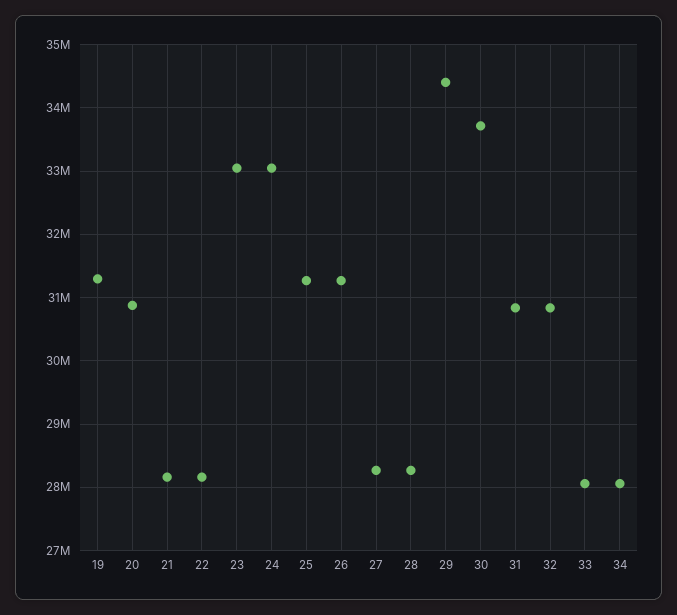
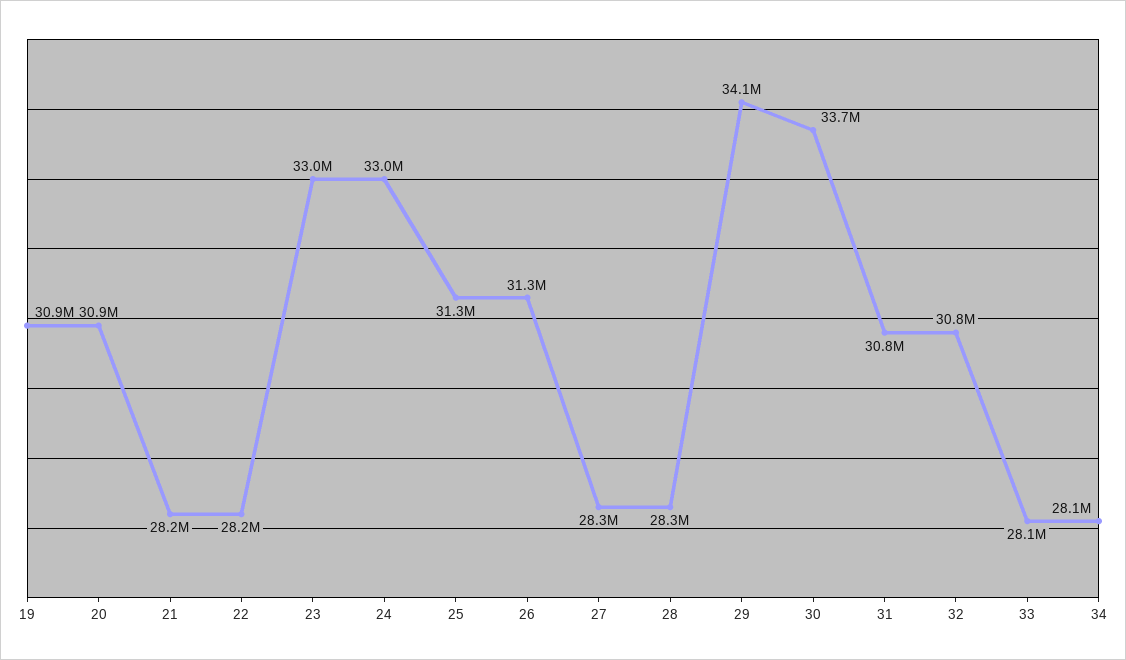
  {
-   "19": 31300000,
+   "19": 30900000,
    "20": 30900000,
    "21": 28200000,
    "22": 28200000,
    "23": 33000000,
    "24": 33000000,
    "25": 31300000,
    "26": 31300000,
    "27": 28300000,
    "28": 28300000,
-   "29": 34400000,
+   "29": 34100000,
    "30": 33700000,
    "31": 30800000,
    "32": 30800000,
    "33": 28100000,
    "34": 28100000
  }

